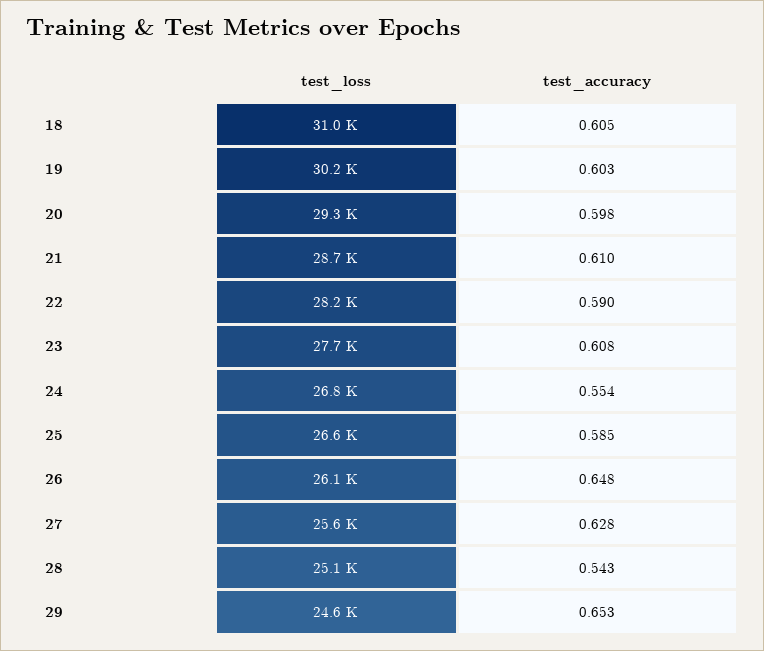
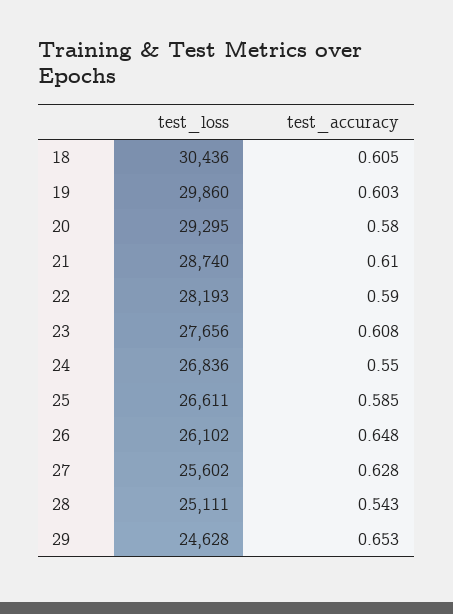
  {
    "test_loss": {
-     "18": 31000,
+     "18": 30436,
-     "19": 30200,
+     "19": 29860,
      "20": 29295,
      "21": 28740,
      "22": 28193,
      "23": 27656,
      "24": 26836,
      "25": 26611,
      "26": 26102,
      "27": 25602,
      "28": 25111,
      "29": 24628
    },
    "test_accuracy": {
      "18": 0.605,
      "19": 0.603,
-     "20": 0.598,
+     "20": 0.58,
      "21": 0.61,
      "22": 0.59,
      "23": 0.608,
-     "24": 0.554,
+     "24": 0.55,
      "25": 0.585,
      "26": 0.648,
      "27": 0.628,
      "28": 0.543,
      "29": 0.653
    }
  }

